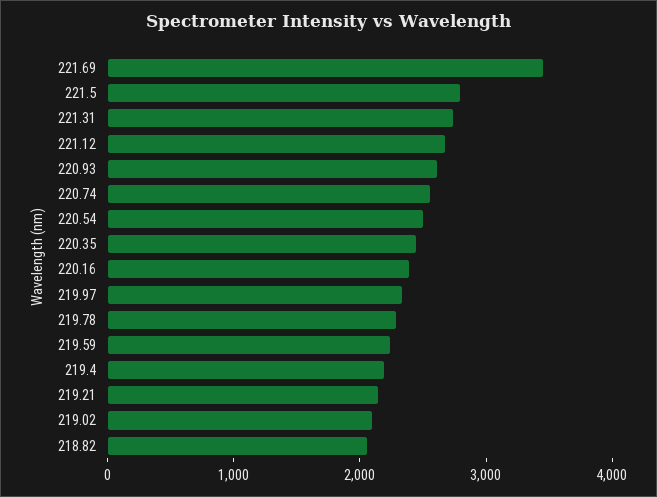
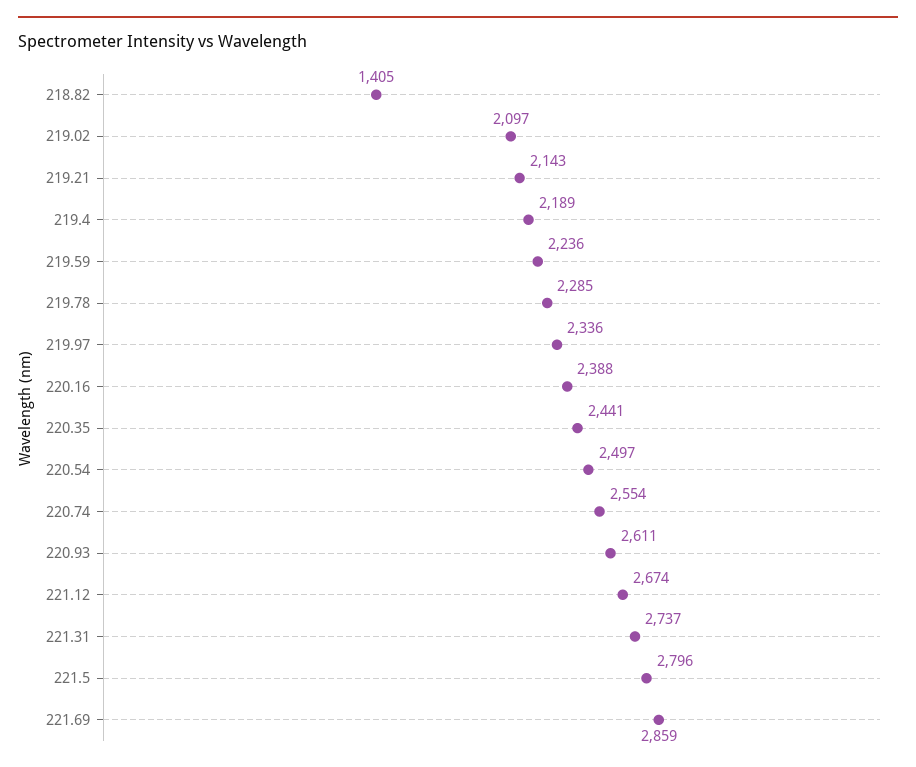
  {
-   "221.69": 3400,
+   "221.69": 2859,
    "221.5": 2796,
    "221.31": 2737,
    "221.12": 2674,
    "220.93": 2611,
    "220.74": 2554,
    "220.54": 2497,
    "220.35": 2441,
    "220.16": 2388,
    "219.97": 2336,
    "219.78": 2285,
    "219.59": 2236,
    "219.4": 2189,
    "219.21": 2143,
    "219.02": 2097,
-   "218.82": 2000
+   "218.82": 1405
  }

